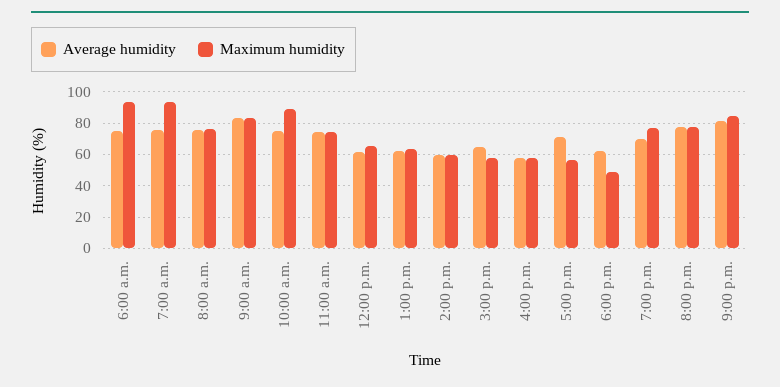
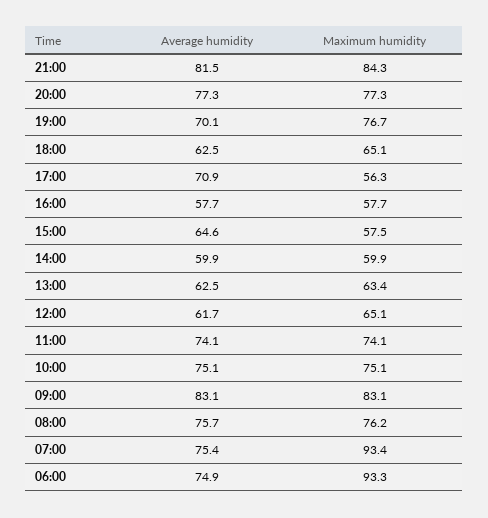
  {
    "Average humidity": {
      "6:00 a.m.": 74.9,
      "7:00 a.m.": 75.4,
      "8:00 a.m.": 75.7,
      "9:00 a.m.": 83.1,
      "10:00 a.m.": 75.1,
      "11:00 a.m.": 74.1,
      "12:00 p.m.": 61.7,
      "1:00 p.m.": 62.5,
      "2:00 p.m.": 59.9,
      "3:00 p.m.": 64.6,
      "4:00 p.m.": 57.7,
      "5:00 p.m.": 70.9,
      "6:00 p.m.": 62.5,
      "7:00 p.m.": 70.1,
      "8:00 p.m.": 77.3,
      "9:00 p.m.": 81.5
    },
    "Maximum humidity": {
      "6:00 a.m.": 93.3,
      "7:00 a.m.": 93.4,
      "8:00 a.m.": 76.2,
      "9:00 a.m.": 83.1,
-     "10:00 a.m.": 90,
+     "10:00 a.m.": 75.1,
      "11:00 a.m.": 74.1,
      "12:00 p.m.": 65.1,
      "1:00 p.m.": 63.4,
      "2:00 p.m.": 59.9,
      "3:00 p.m.": 57.5,
      "4:00 p.m.": 57.7,
      "5:00 p.m.": 56.3,
-     "6:00 p.m.": 50,
+     "6:00 p.m.": 65.1,
      "7:00 p.m.": 76.7,
      "8:00 p.m.": 77.3,
      "9:00 p.m.": 84.3
    }
  }

